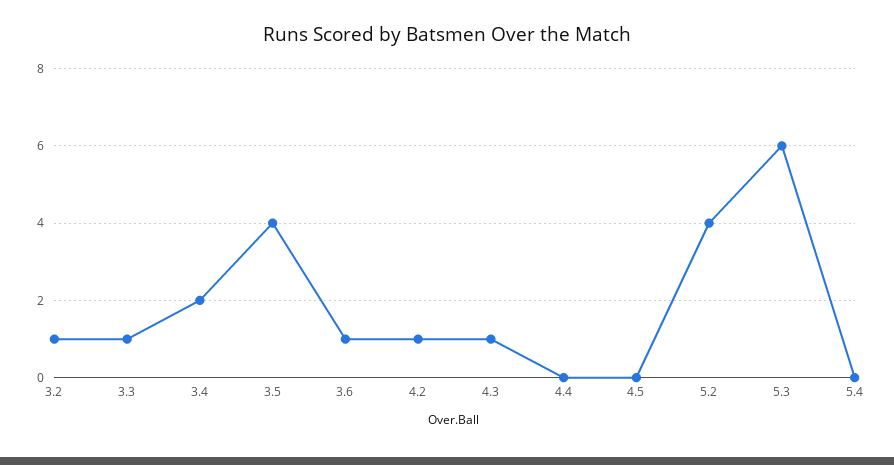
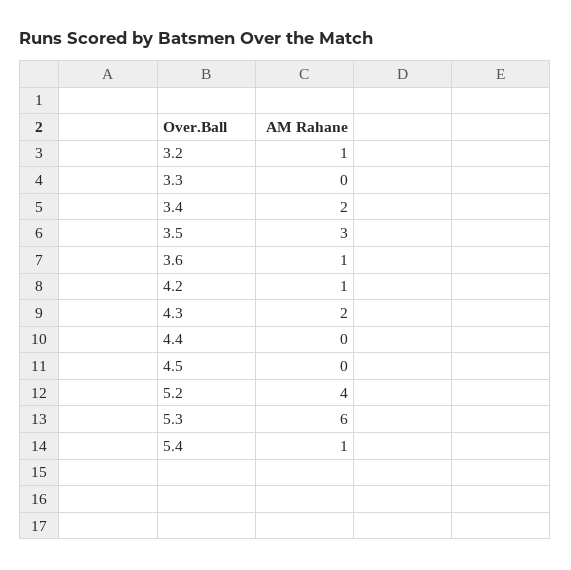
  {
    "3.2": 1,
-   "3.3": 1,
+   "3.3": 0,
    "3.4": 2,
-   "3.5": 4,
+   "3.5": 3,
    "3.6": 1,
    "4.2": 1,
-   "4.3": 1,
+   "4.3": 2,
    "4.4": 0,
    "4.5": 0,
    "5.2": 4,
    "5.3": 6,
-   "5.4": 0
+   "5.4": 1
  }

